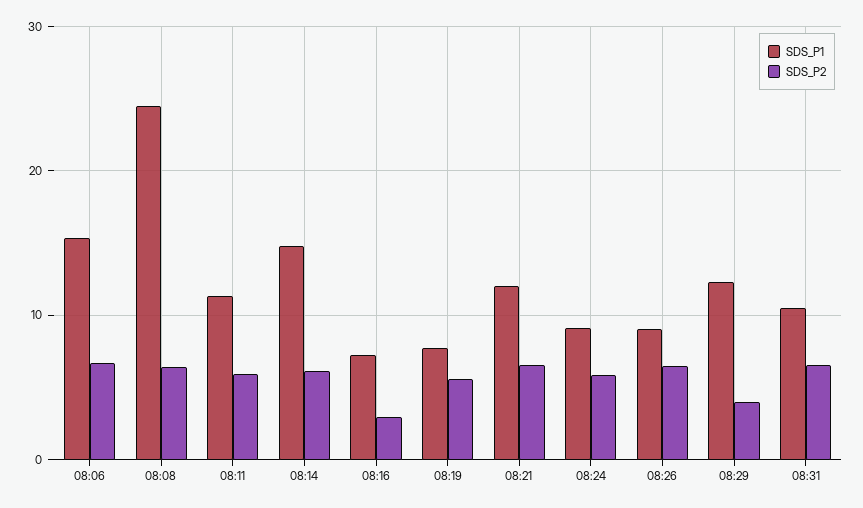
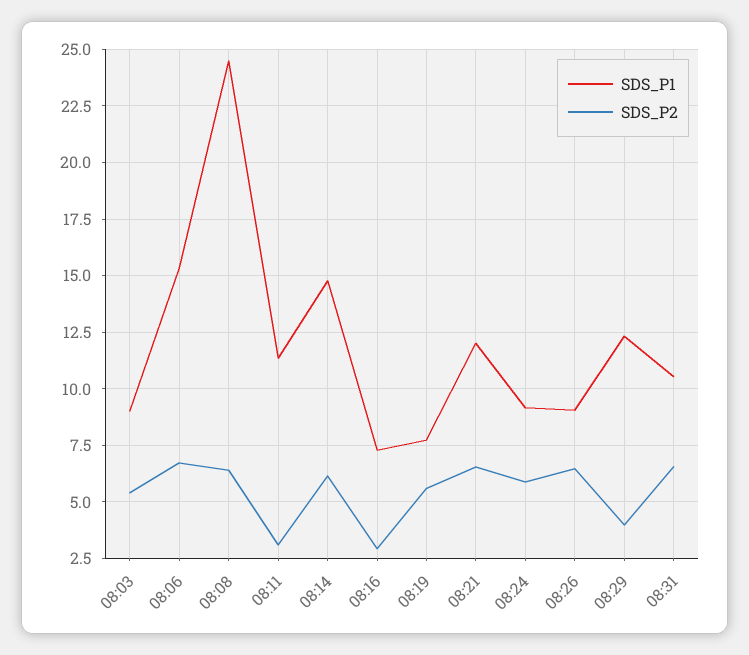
  {
    "SDS_P1": {
      "08:06": 15.5,
      "08:08": 24.5,
      "08:11": 11.5,
      "08:14": 15,
      "08:16": 7.5,
      "08:19": 7.5,
      "08:21": 12,
      "08:24": 9,
      "08:26": 9,
      "08:29": 12.5,
-     "08:31": 10.5
+     "08:31": 10.5,
+     "08:03": 9
    },
    "SDS_P2": {
      "08:06": 6.5,
      "08:08": 6.5,
-     "08:11": 6,
+     "08:11": 3,
      "08:14": 6,
      "08:16": 3,
      "08:19": 5.5,
      "08:21": 6.5,
      "08:24": 6,
      "08:26": 6.5,
      "08:29": 4,
-     "08:31": 6.5
+     "08:31": 6.5,
+     "08:03": 5.5
    }
  }

